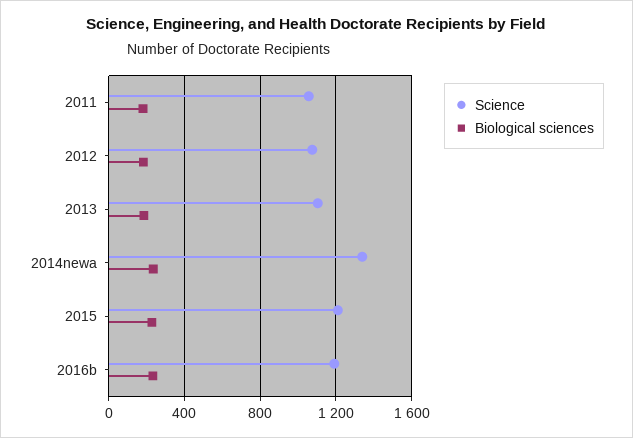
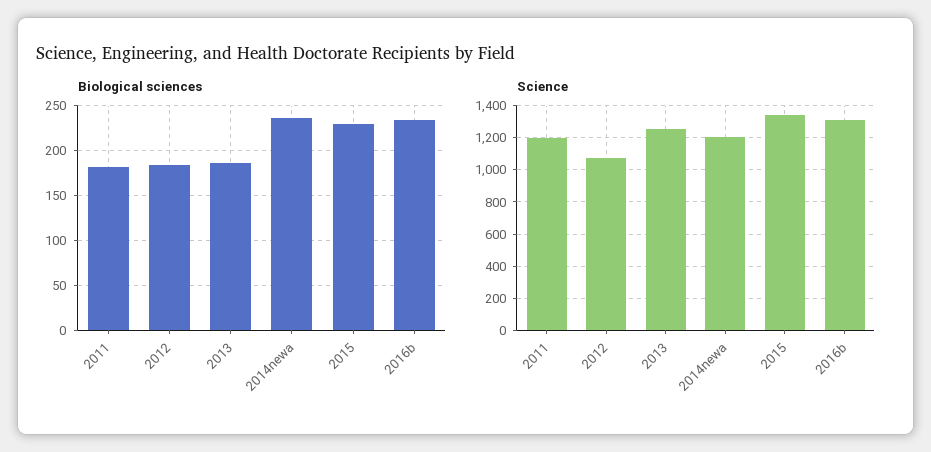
  {
    "Science": {
-     "2011": 1050,
+     "2011": 1200,
      "2012": 1100,
-     "2013": 1100,
+     "2013": 1250,
-     "2014newa": 1350,
+     "2014newa": 1200,
-     "2015": 1200,
+     "2015": 1350,
-     "2016b": 1200
+     "2016b": 1300
    },
    "Biological sciences": {
      "2011": 180,
      "2012": 180,
      "2013": 190,
      "2014newa": 240,
      "2015": 230,
      "2016b": 230
    }
  }

